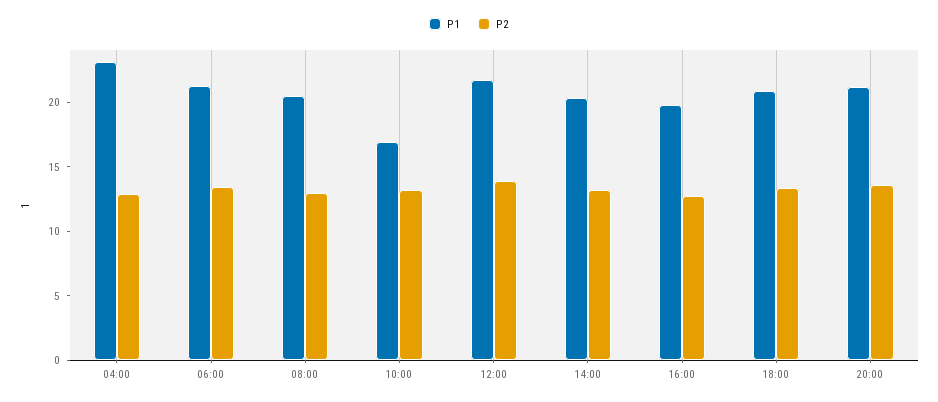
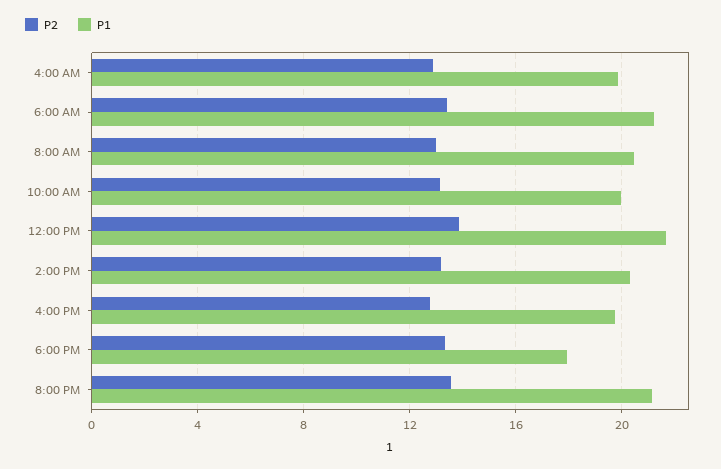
  {
    "P1": {
-     "04:00": 23,
+     "04:00": 20,
      "06:00": 21,
      "08:00": 20.5,
-     "10:00": 17,
+     "10:00": 20,
      "12:00": 21.5,
      "14:00": 20.5,
      "16:00": 20,
-     "18:00": 21,
+     "18:00": 18,
      "20:00": 21
    },
    "P2": {
      "04:00": 13,
      "06:00": 13.5,
      "08:00": 13,
      "10:00": 13,
      "12:00": 14,
      "14:00": 13,
      "16:00": 13,
      "18:00": 13.5,
      "20:00": 13.5
    }
  }

